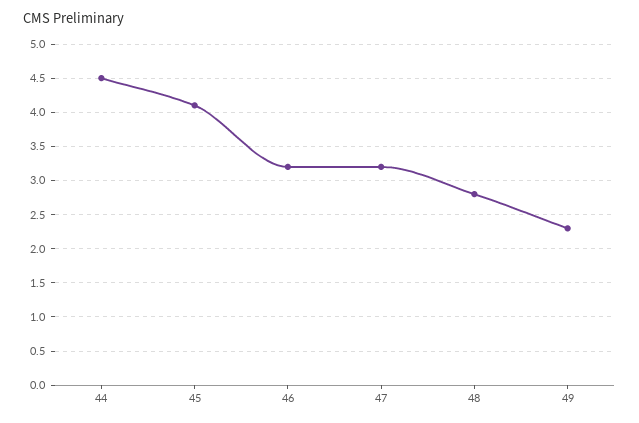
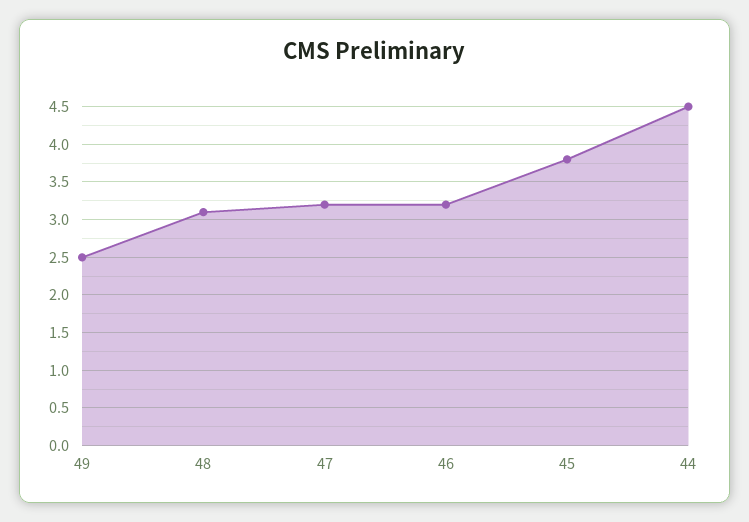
  {
    "44": 4.5,
-   "45": 4.1,
+   "45": 3.8,
    "46": 3.2,
    "47": 3.2,
-   "48": 2.8,
+   "48": 3.1,
-   "49": 2.3
+   "49": 2.5
  }

